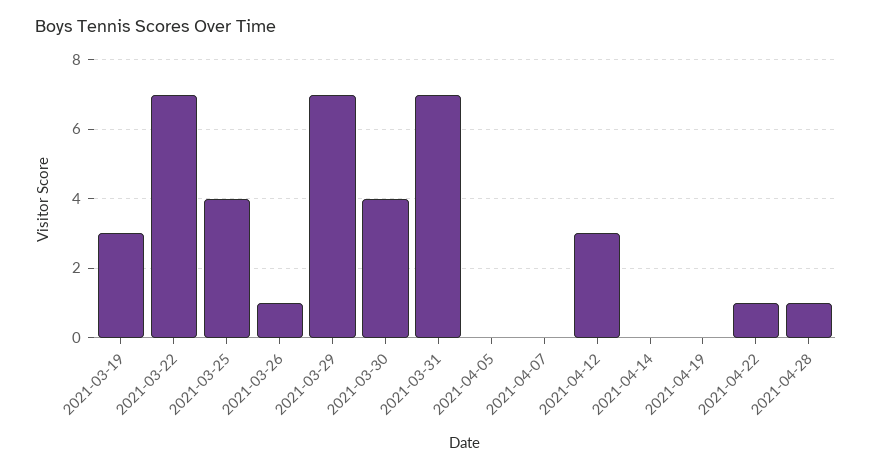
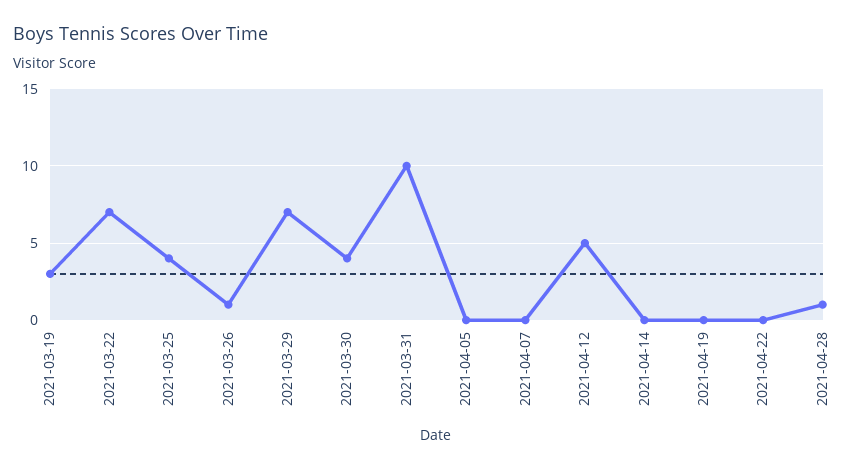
  {
    "2021-03-19": 3,
    "2021-03-22": 7,
    "2021-03-25": 4,
    "2021-03-26": 1,
    "2021-03-29": 7,
    "2021-03-30": 4,
-   "2021-03-31": 7,
+   "2021-03-31": 10,
    "2021-04-05": 0,
    "2021-04-07": 0,
-   "2021-04-12": 3,
+   "2021-04-12": 5,
    "2021-04-14": 0,
    "2021-04-19": 0,
-   "2021-04-22": 1,
+   "2021-04-22": 0,
    "2021-04-28": 1
  }

